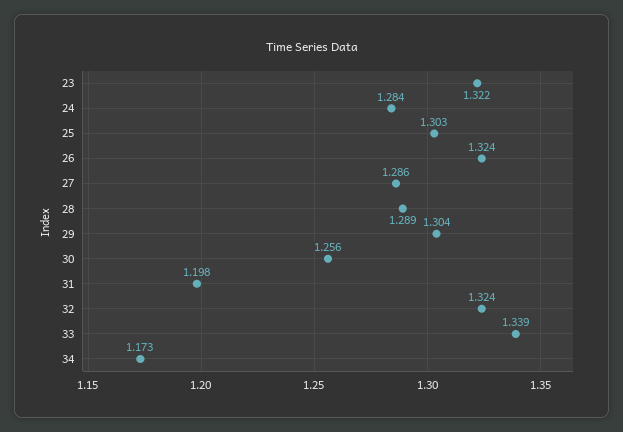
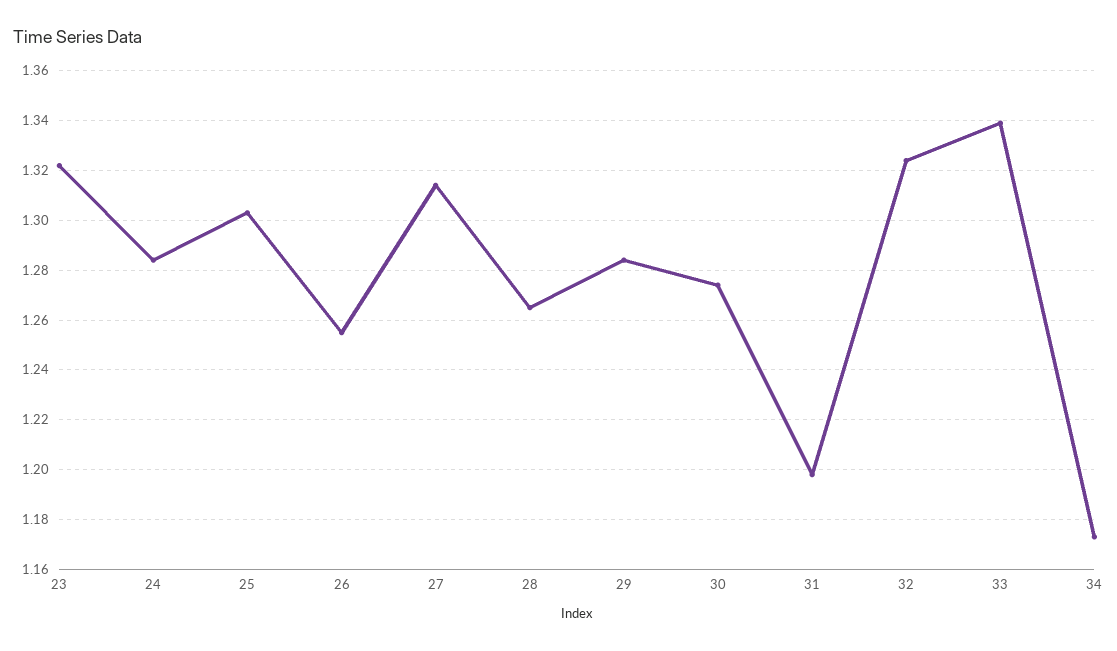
  {
    "23": 1.322,
    "24": 1.284,
    "25": 1.303,
-   "26": 1.324,
+   "26": 1.255,
-   "27": 1.286,
+   "27": 1.315,
-   "28": 1.289,
+   "28": 1.265,
-   "29": 1.304,
+   "29": 1.285,
-   "30": 1.256,
+   "30": 1.275,
    "31": 1.198,
    "32": 1.324,
    "33": 1.339,
    "34": 1.173
  }

